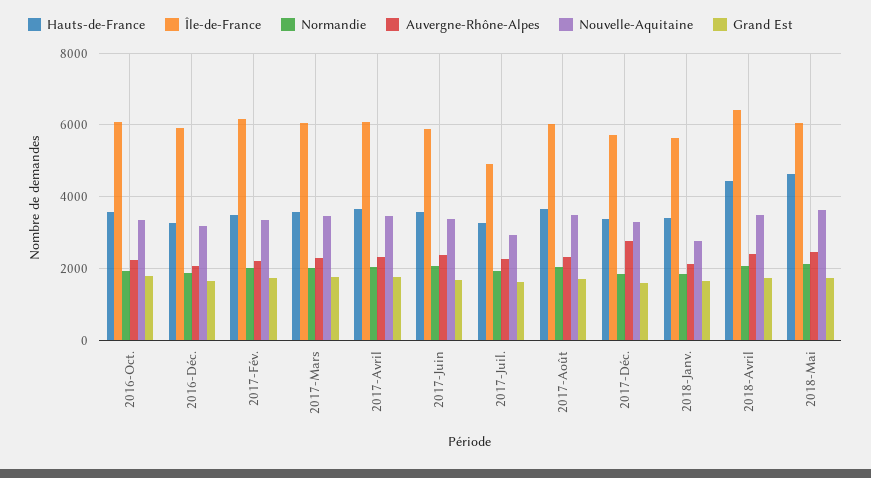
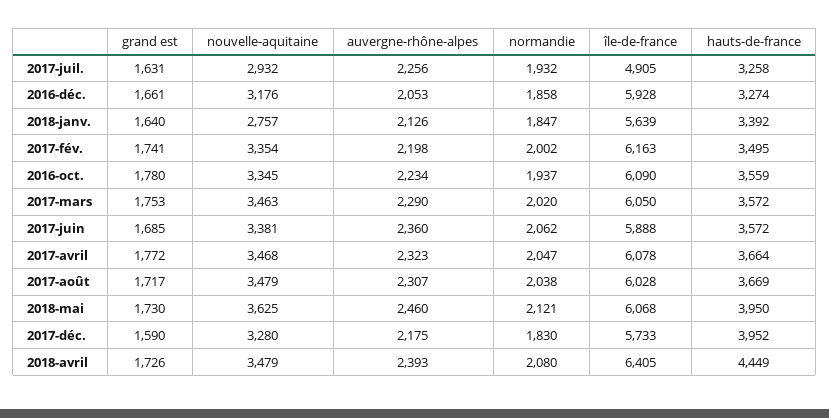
  {
    "Hauts-de-France": {
      "2016-Oct.": 3559,
      "2016-Déc.": 3274,
      "2017-Fév.": 3495,
      "2017-Mars": 3572,
      "2017-Avril": 3664,
      "2017-Juin": 3572,
      "2017-Juil.": 3258,
      "2017-Août": 3669,
-     "2017-Déc.": 3400,
+     "2017-Déc.": 3952,
      "2018-Janv.": 3392,
      "2018-Avril": 4449,
-     "2018-Mai": 4600
+     "2018-Mai": 3950
    },
    "Île-de-France": {
      "2016-Oct.": 6090,
      "2016-Déc.": 5928,
      "2017-Fév.": 6163,
      "2017-Mars": 6050,
      "2017-Avril": 6078,
      "2017-Juin": 5888,
      "2017-Juil.": 4905,
      "2017-Août": 6028,
      "2017-Déc.": 5733,
      "2018-Janv.": 5639,
      "2018-Avril": 6405,
      "2018-Mai": 6068
    },
    "Normandie": {
      "2016-Oct.": 1937,
      "2016-Déc.": 1858,
      "2017-Fév.": 2002,
      "2017-Mars": 2020,
      "2017-Avril": 2047,
      "2017-Juin": 2062,
      "2017-Juil.": 1932,
      "2017-Août": 2038,
      "2017-Déc.": 1830,
      "2018-Janv.": 1847,
      "2018-Avril": 2080,
      "2018-Mai": 2121
    },
    "Auvergne-Rhône-Alpes": {
      "2016-Oct.": 2234,
      "2016-Déc.": 2053,
      "2017-Fév.": 2198,
      "2017-Mars": 2290,
      "2017-Avril": 2323,
      "2017-Juin": 2360,
      "2017-Juil.": 2256,
      "2017-Août": 2307,
-     "2017-Déc.": 2800,
+     "2017-Déc.": 2175,
      "2018-Janv.": 2126,
      "2018-Avril": 2393,
      "2018-Mai": 2460
    },
    "Nouvelle-Aquitaine": {
      "2016-Oct.": 3345,
      "2016-Déc.": 3176,
      "2017-Fév.": 3354,
      "2017-Mars": 3463,
      "2017-Avril": 3468,
      "2017-Juin": 3381,
      "2017-Juil.": 2932,
      "2017-Août": 3479,
      "2017-Déc.": 3280,
      "2018-Janv.": 2757,
      "2018-Avril": 3479,
      "2018-Mai": 3625
    },
    "Grand Est": {
      "2016-Oct.": 1780,
      "2016-Déc.": 1661,
      "2017-Fév.": 1741,
      "2017-Mars": 1753,
      "2017-Avril": 1772,
      "2017-Juin": 1685,
      "2017-Juil.": 1631,
      "2017-Août": 1717,
      "2017-Déc.": 1590,
      "2018-Janv.": 1640,
      "2018-Avril": 1726,
      "2018-Mai": 1730
    }
  }

